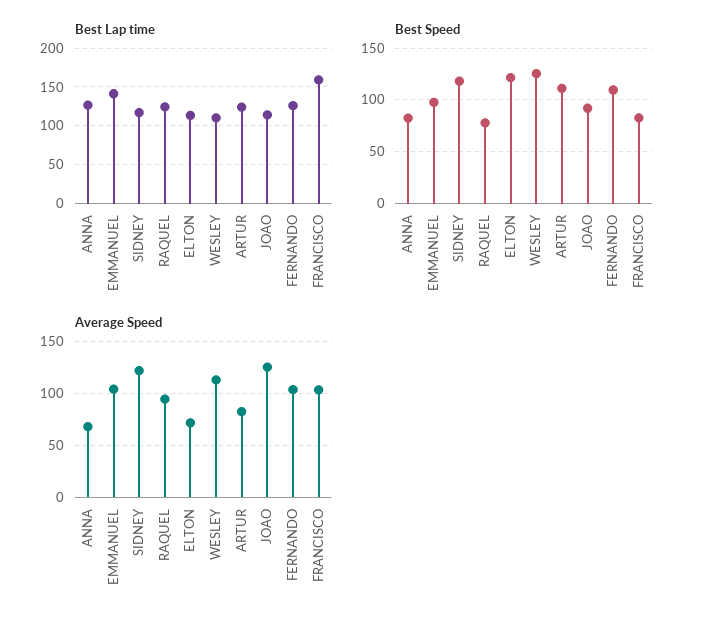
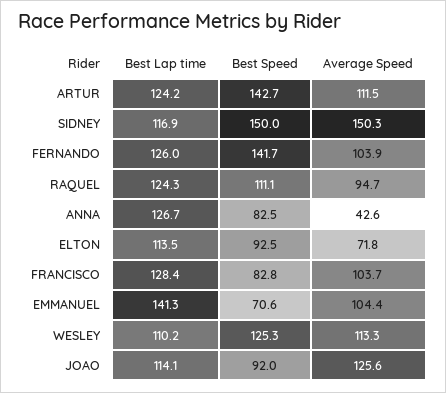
  {
    "Best Lap time": {
      "ANNA": 126.7,
      "EMMANUEL": 141.3,
      "SIDNEY": 116.9,
      "RAQUEL": 124.3,
      "ELTON": 113.5,
      "WESLEY": 110.2,
      "ARTUR": 124.2,
      "JOAO": 114.1,
      "FERNANDO": 126,
-     "FRANCISCO": 160
+     "FRANCISCO": 128.4
    },
    "Best Speed": {
      "ANNA": 82.5,
-     "EMMANUEL": 100,
+     "EMMANUEL": 70.6,
-     "SIDNEY": 120,
+     "SIDNEY": 150,
-     "RAQUEL": 80,
+     "RAQUEL": 111.1,
-     "ELTON": 120,
+     "ELTON": 92.5,
      "WESLEY": 125.3,
-     "ARTUR": 110,
+     "ARTUR": 142.7,
      "JOAO": 92,
-     "FERNANDO": 110,
+     "FERNANDO": 141.7,
      "FRANCISCO": 82.8
    },
    "Average Speed": {
-     "ANNA": 70,
+     "ANNA": 42.6,
      "EMMANUEL": 104.4,
-     "SIDNEY": 120,
+     "SIDNEY": 150.3,
      "RAQUEL": 94.7,
      "ELTON": 71.8,
      "WESLEY": 113.3,
-     "ARTUR": 80,
+     "ARTUR": 111.5,
      "JOAO": 125.6,
      "FERNANDO": 103.9,
      "FRANCISCO": 103.7
    }
  }

